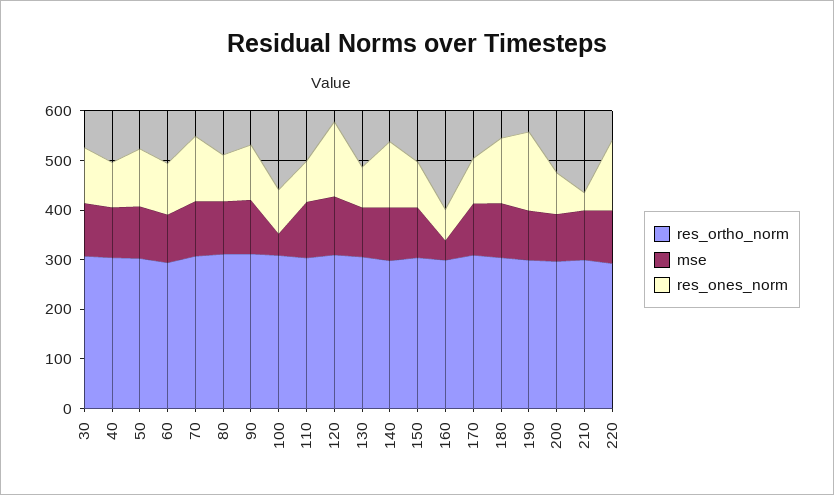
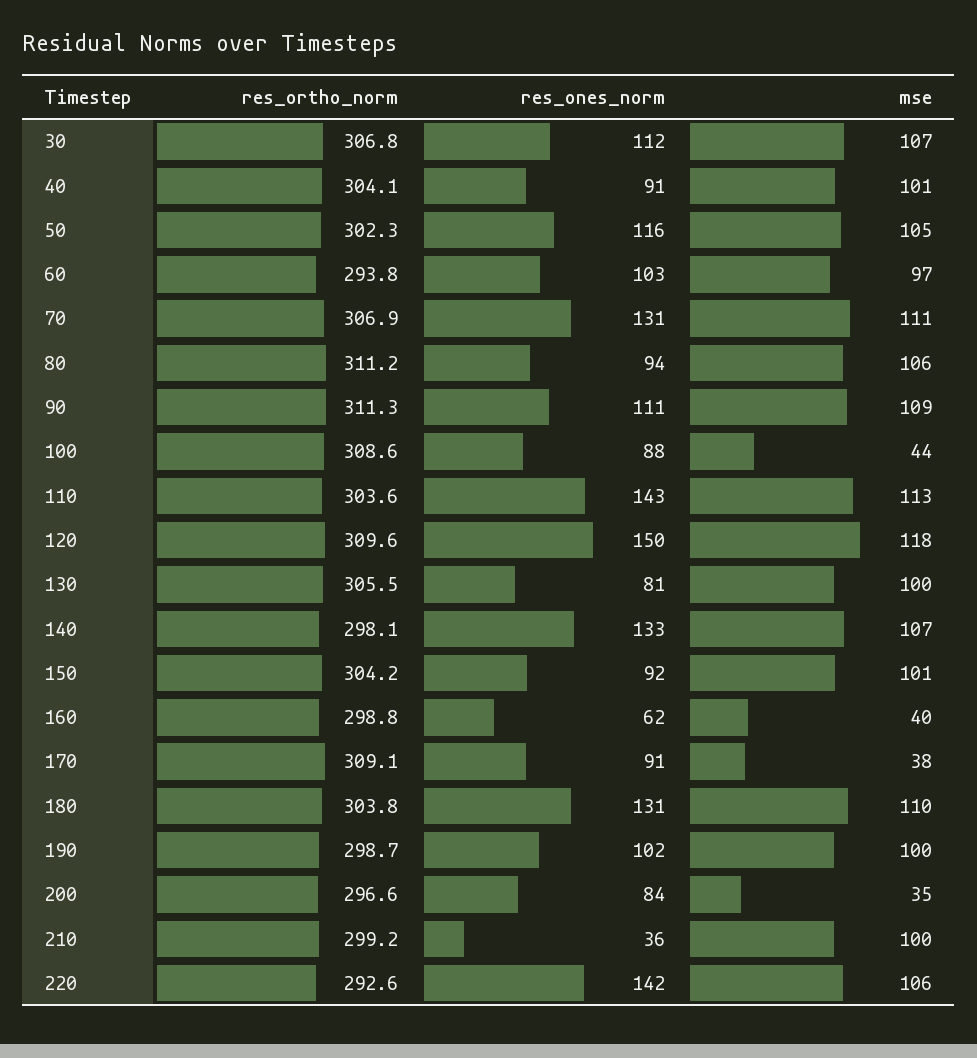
  {
    "res_ortho_norm": {
      "30": 306.8,
      "40": 304.1,
      "50": 302.3,
      "60": 293.8,
      "70": 306.9,
      "80": 311.2,
      "90": 311.3,
      "100": 308.6,
      "110": 303.6,
      "120": 309.6,
      "130": 305.5,
      "140": 298.1,
      "150": 304.2,
      "160": 298.8,
      "170": 309.1,
      "180": 303.8,
      "190": 298.7,
      "200": 296.6,
      "210": 299.2,
      "220": 292.6
    },
    "mse": {
      "30": 107,
      "40": 101,
      "50": 105,
      "60": 97,
      "70": 111,
      "80": 106,
      "90": 109,
      "100": 44,
      "110": 113,
      "120": 118,
      "130": 100,
      "140": 107,
      "150": 101,
      "160": 40,
-     "170": 100,
+     "170": 38,
      "180": 110,
      "190": 100,
-     "200": 100,
+     "200": 35,
      "210": 100,
      "220": 106
    },
    "res_ones_norm": {
      "30": 112,
      "40": 91,
      "50": 116,
      "60": 103,
      "70": 131,
      "80": 94,
      "90": 111,
      "100": 88,
-     "110": 80,
+     "110": 143,
      "120": 150,
      "130": 81,
      "140": 133,
      "150": 92,
      "160": 62,
      "170": 91,
      "180": 131,
-     "190": 160,
+     "190": 102,
      "200": 84,
      "210": 36,
      "220": 142
    }
  }

